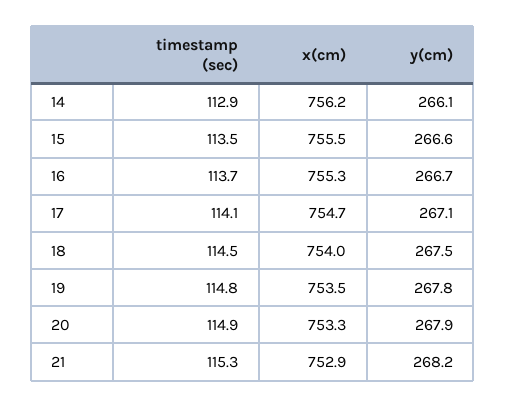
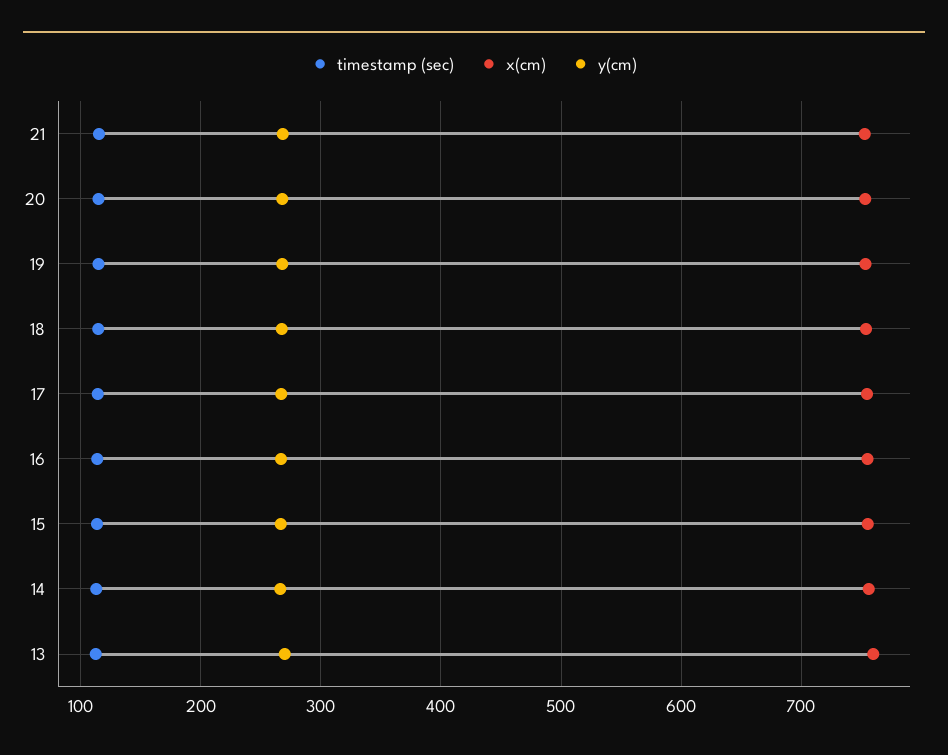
  {
    "timestamp (sec)": {
      "14": 112.9,
      "15": 113.5,
      "16": 113.7,
      "17": 114.1,
      "18": 114.5,
      "19": 114.8,
      "20": 114.9,
-     "21": 115.3
+     "21": 115.3,
+     "13": 110
    },
    "x(cm)": {
      "14": 756.2,
      "15": 755.5,
      "16": 755.3,
      "17": 754.7,
      "18": 754,
      "19": 753.5,
      "20": 753.3,
-     "21": 752.9
+     "21": 752.9,
+     "13": 760
    },
    "y(cm)": {
      "14": 266.1,
      "15": 266.6,
      "16": 266.7,
      "17": 267.1,
      "18": 267.5,
      "19": 267.8,
      "20": 267.9,
-     "21": 268.2
+     "21": 268.2,
+     "13": 270
    }
  }

